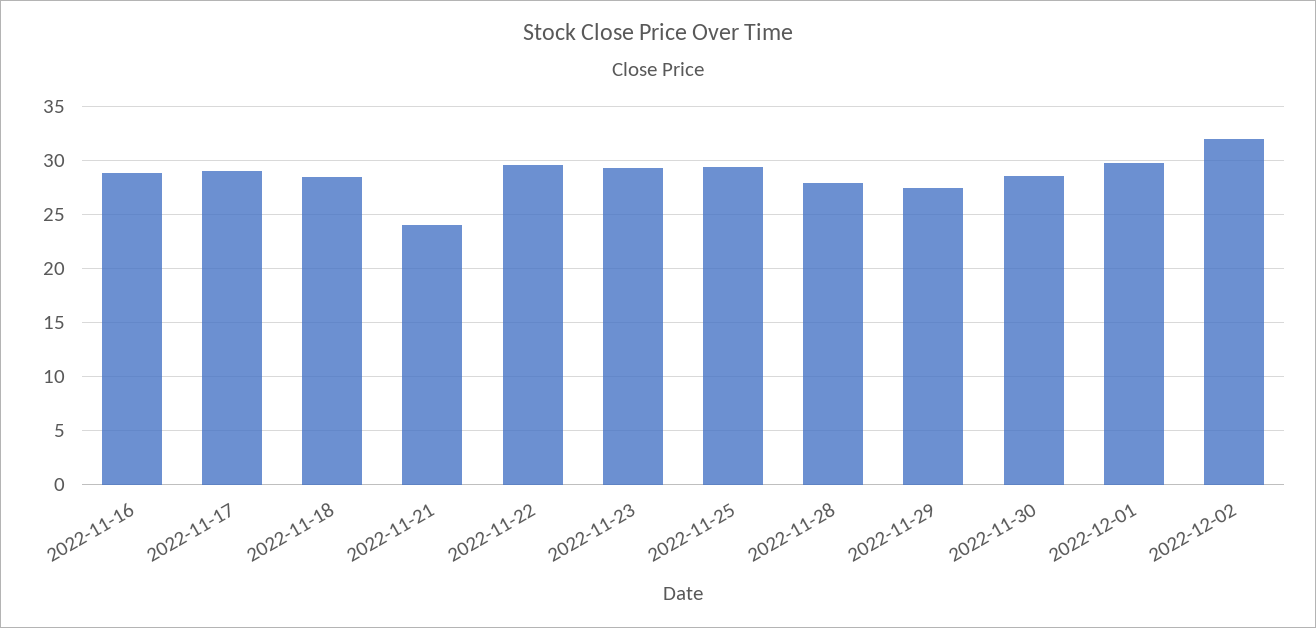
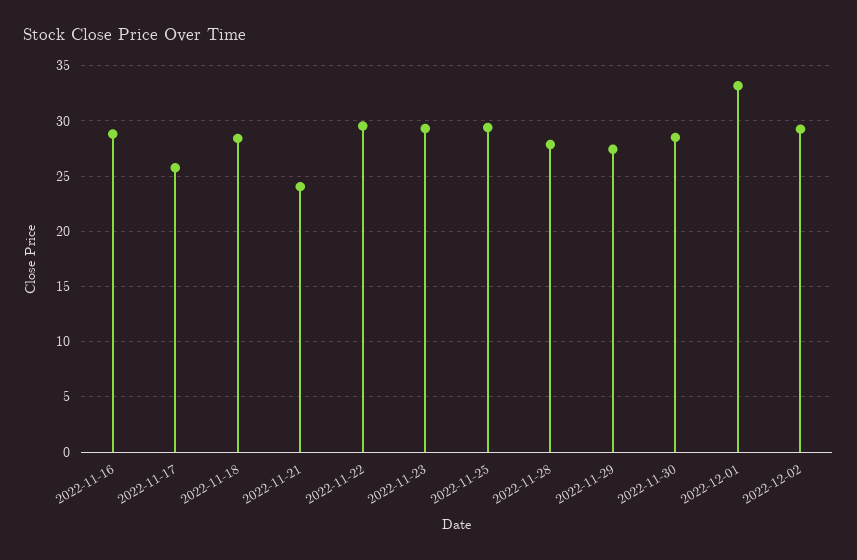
  {
    "2022-11-16": 29,
-   "2022-11-17": 29,
+   "2022-11-17": 26,
    "2022-11-18": 28,
    "2022-11-21": 24,
    "2022-11-22": 30,
    "2022-11-23": 29,
    "2022-11-25": 29,
    "2022-11-28": 28,
    "2022-11-29": 27,
    "2022-11-30": 29,
-   "2022-12-01": 30,
+   "2022-12-01": 33,
-   "2022-12-02": 32
+   "2022-12-02": 29
  }

